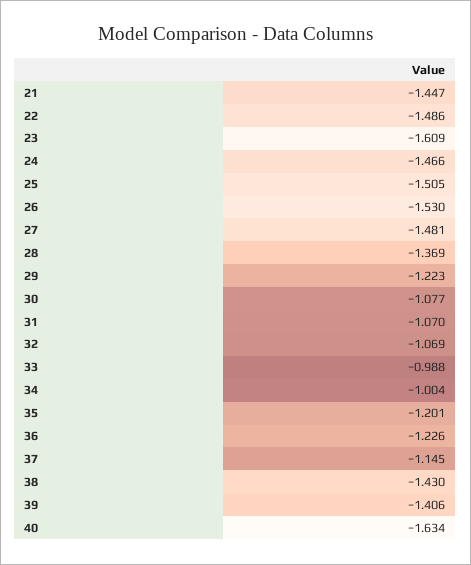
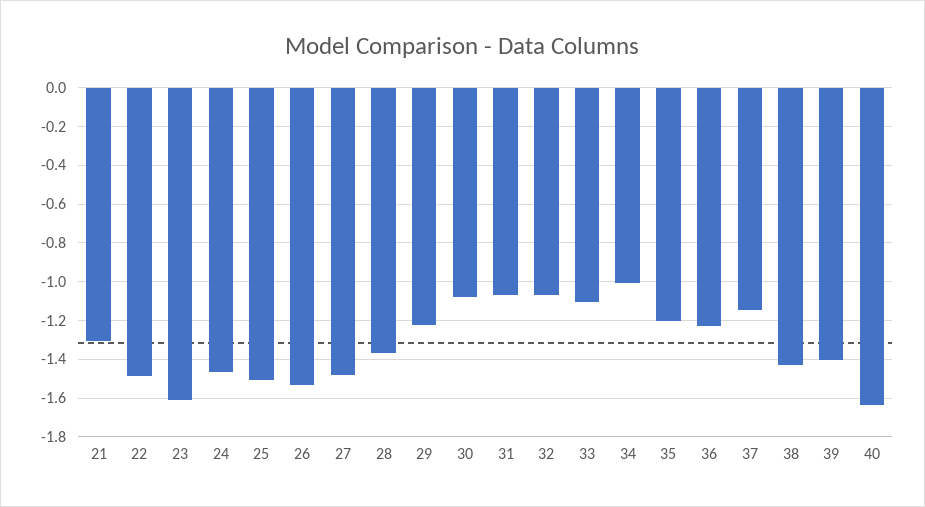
  {
-   "21": -1.447,
+   "21": -1.3,
    "22": -1.486,
    "23": -1.609,
    "24": -1.466,
    "25": -1.505,
    "26": -1.53,
    "27": -1.481,
    "28": -1.369,
    "29": -1.223,
    "30": -1.077,
    "31": -1.07,
    "32": -1.069,
-   "33": -0.988,
+   "33": -1.1,
    "34": -1.004,
    "35": -1.201,
    "36": -1.226,
    "37": -1.145,
    "38": -1.43,
    "39": -1.406,
    "40": -1.634
  }

